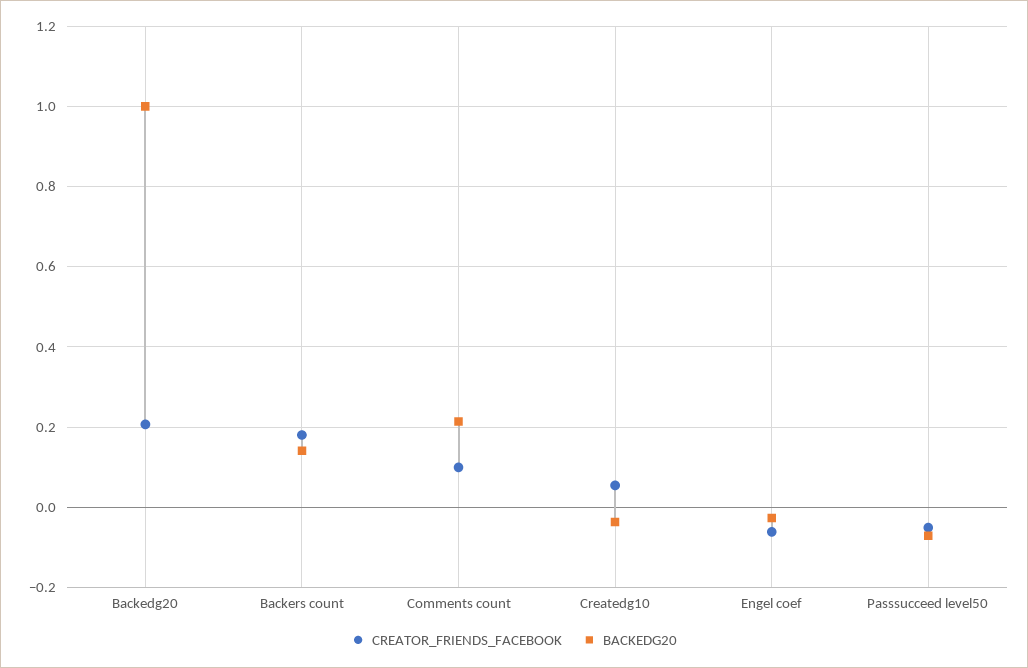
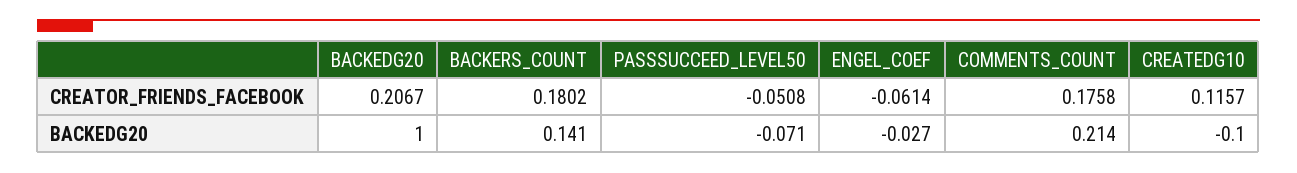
  {
    "CREATOR_FRIENDS_FACEBOOK": {
      "Backedg20": 0.2067,
      "Backers count": 0.1802,
-     "Comments count": 0.1,
+     "Comments count": 0.1758,
-     "Createdg10": 0.06,
+     "Createdg10": 0.1157,
      "Engel coef": -0.0614,
      "Passsucceed level50": -0.0508
    },
    "BACKEDG20": {
      "Backedg20": 1,
      "Backers count": 0.141,
      "Comments count": 0.214,
-     "Createdg10": -0.04,
+     "Createdg10": -0.1,
      "Engel coef": -0.027,
      "Passsucceed level50": -0.071
    }
  }

